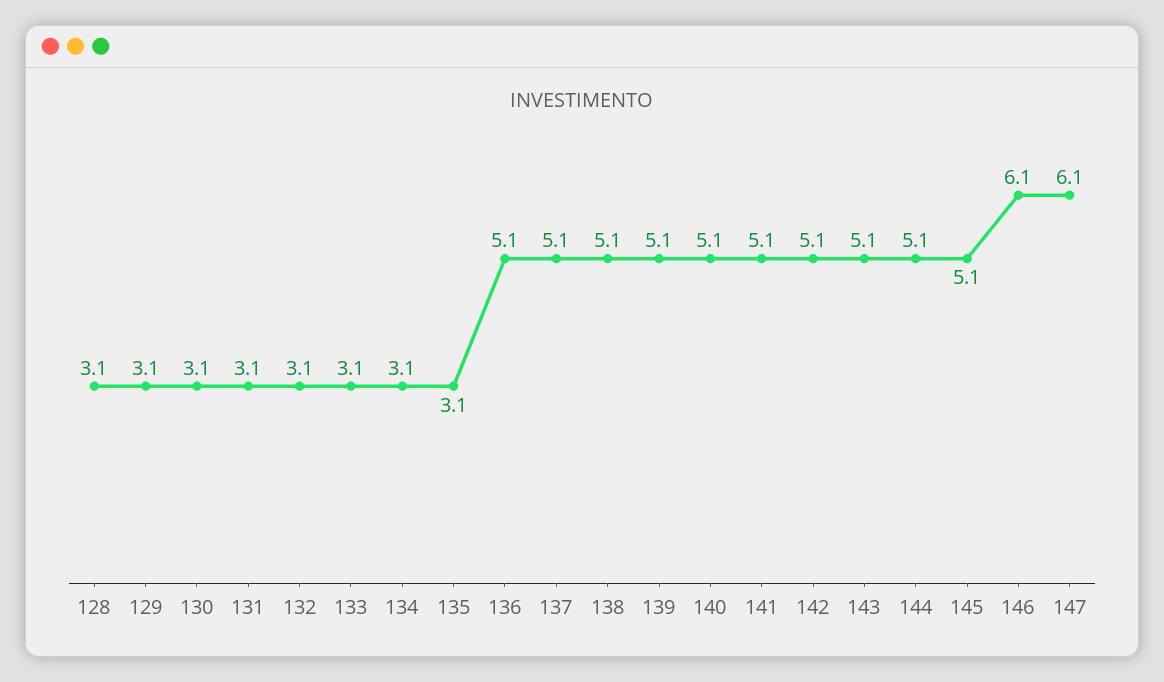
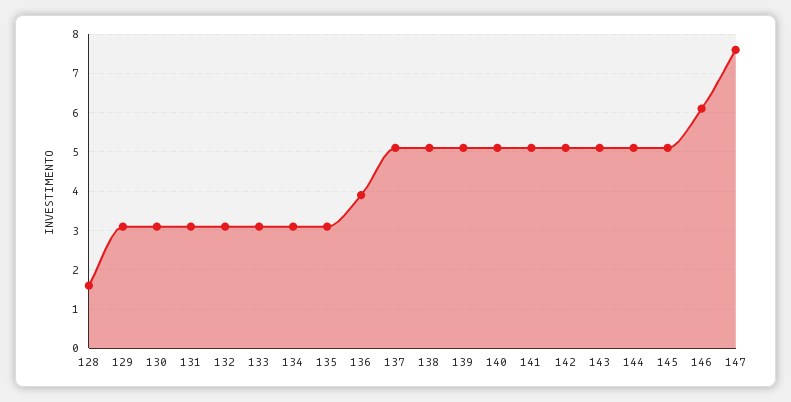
  {
-   "128": 3.1,
+   "128": 1.5,
    "129": 3.1,
    "130": 3.1,
    "131": 3.1,
    "132": 3.1,
    "133": 3.1,
    "134": 3.1,
    "135": 3.1,
-   "136": 5.1,
+   "136": 4,
    "137": 5.1,
    "138": 5.1,
    "139": 5.1,
    "140": 5.1,
    "141": 5.1,
    "142": 5.1,
    "143": 5.1,
    "144": 5.1,
    "145": 5.1,
    "146": 6.1,
-   "147": 6.1
+   "147": 7.5
  }

